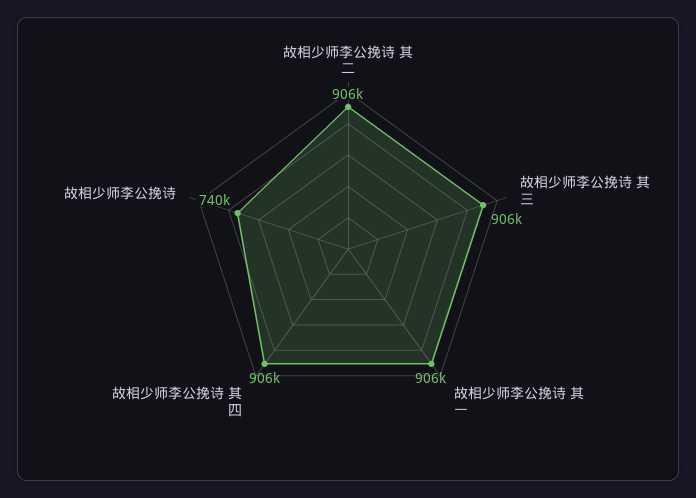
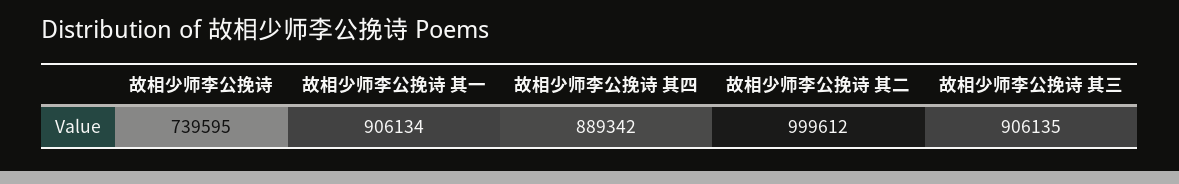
  {
-   "故相少师李公挽诗 其二": 906000,
+   "故相少师李公挽诗 其二": 999612,
    "故相少师李公挽诗 其三": 906135,
    "故相少师李公挽诗 其一": 906134,
-   "故相少师李公挽诗 其四": 906000,
+   "故相少师李公挽诗 其四": 889342,
    "故相少师李公挽诗": 739595
  }

